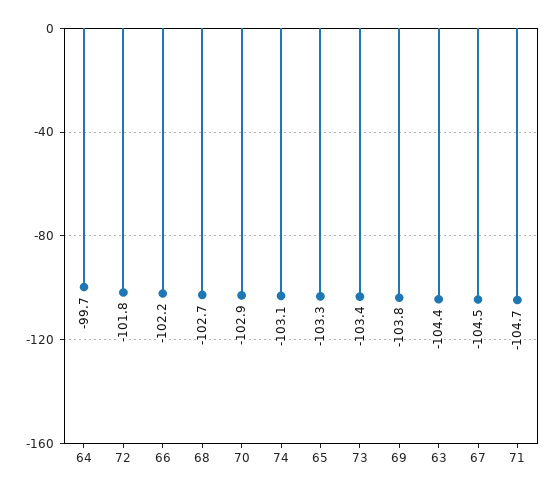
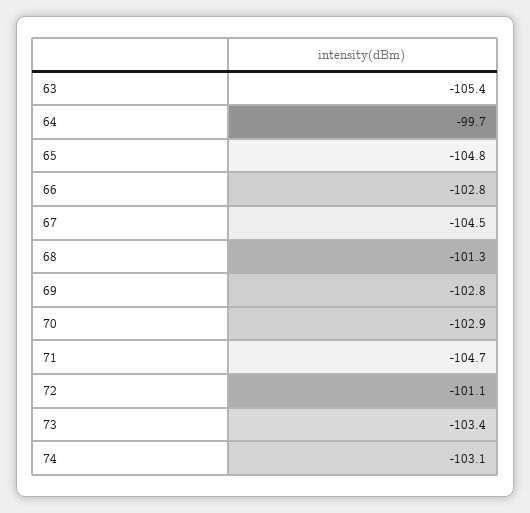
  {
    "64": -99.7,
-   "72": -101.8,
+   "72": -101.1,
-   "66": -102.2,
+   "66": -102.8,
-   "68": -102.7,
+   "68": -101.3,
    "70": -102.9,
    "74": -103.1,
-   "65": -103.3,
+   "65": -104.8,
    "73": -103.4,
-   "69": -103.8,
+   "69": -102.8,
-   "63": -104.4,
+   "63": -105.4,
    "67": -104.5,
    "71": -104.7
  }

